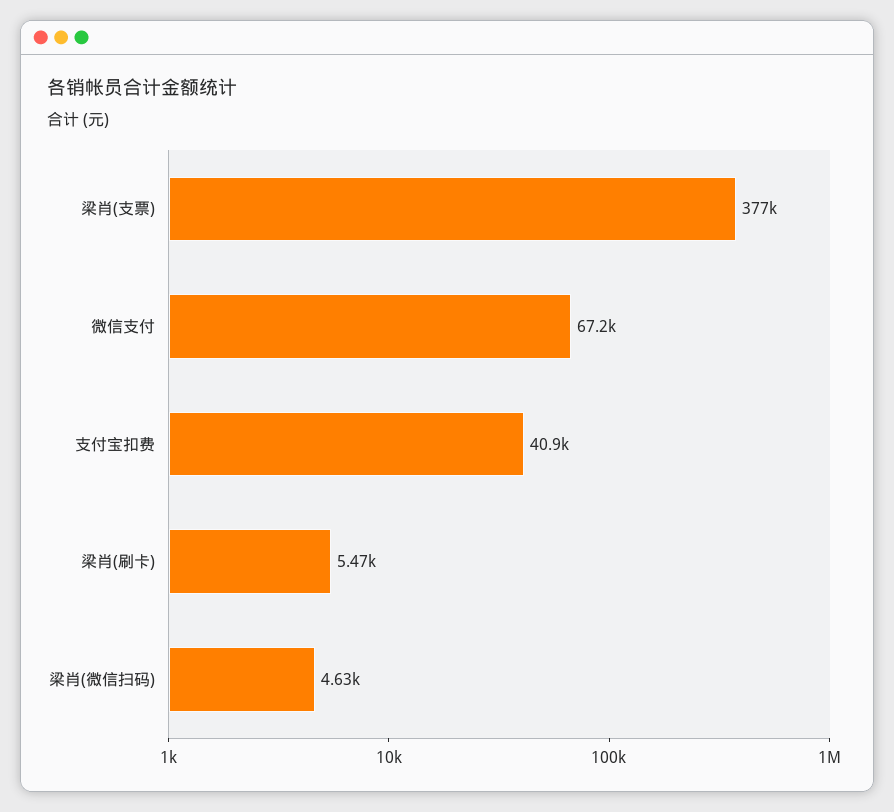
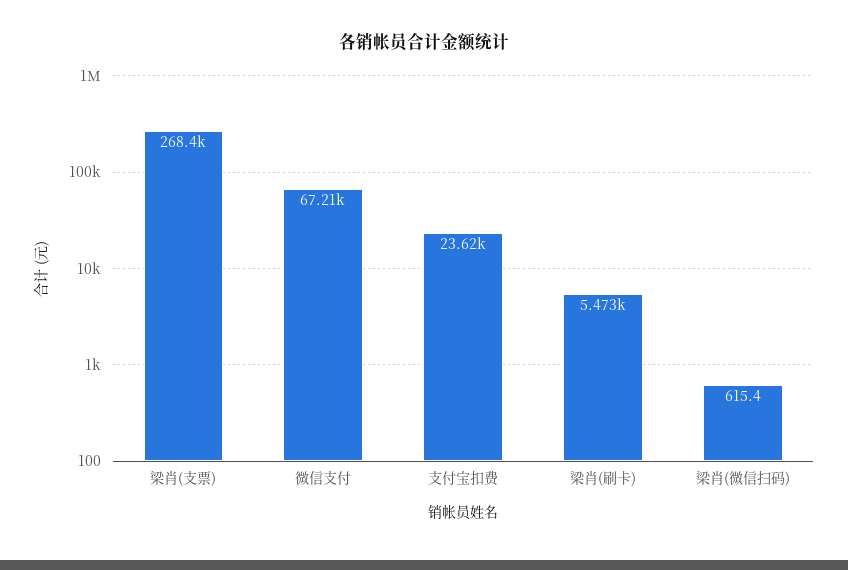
  {
-   "梁肖(支票)": 377000,
+   "梁肖(支票)": 268400,
    "微信支付": 67210,
-   "支付宝扣费": 40900,
+   "支付宝扣费": 23620,
    "梁肖(刷卡)": 5473,
-   "梁肖(微信扫码)": 4630
+   "梁肖(微信扫码)": 615.4
  }

